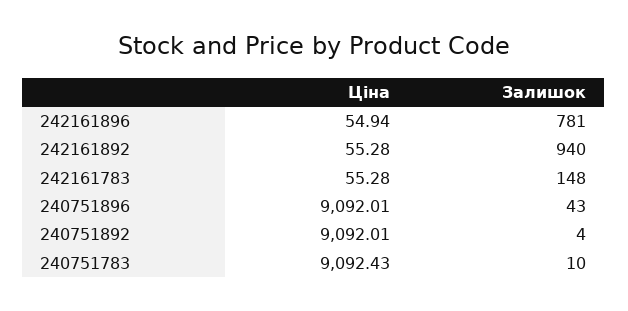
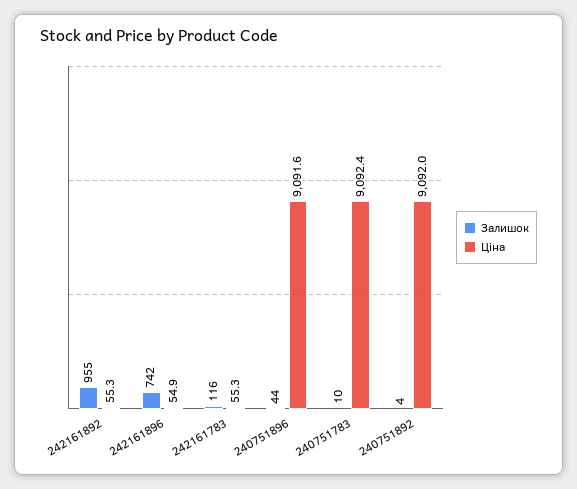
  {
    "Ціна": {
      "242161896": 54.94,
      "242161892": 55.28,
      "242161783": 55.28,
-     "240751896": 9092.01,
+     "240751896": 9091.6,
      "240751892": 9092.01,
      "240751783": 9092.43
    },
    "Залишок": {
-     "242161896": 781,
+     "242161896": 742,
-     "242161892": 940,
+     "242161892": 955,
-     "242161783": 148,
+     "242161783": 116,
-     "240751896": 43,
+     "240751896": 44,
      "240751892": 4,
      "240751783": 10
    }
  }

